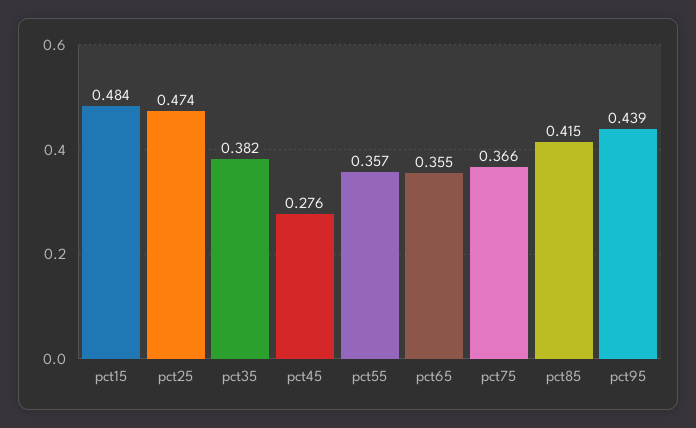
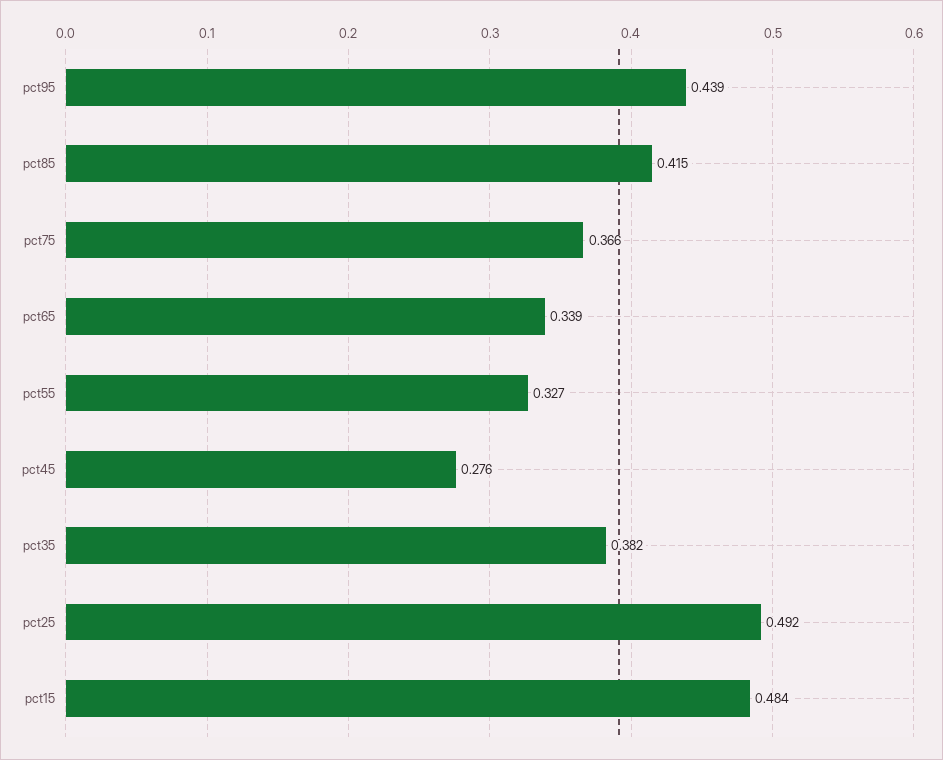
  {
    "pct15": 0.484,
-   "pct25": 0.474,
+   "pct25": 0.492,
    "pct35": 0.382,
    "pct45": 0.276,
-   "pct55": 0.357,
+   "pct55": 0.327,
-   "pct65": 0.355,
+   "pct65": 0.339,
    "pct75": 0.366,
    "pct85": 0.415,
    "pct95": 0.439
  }

